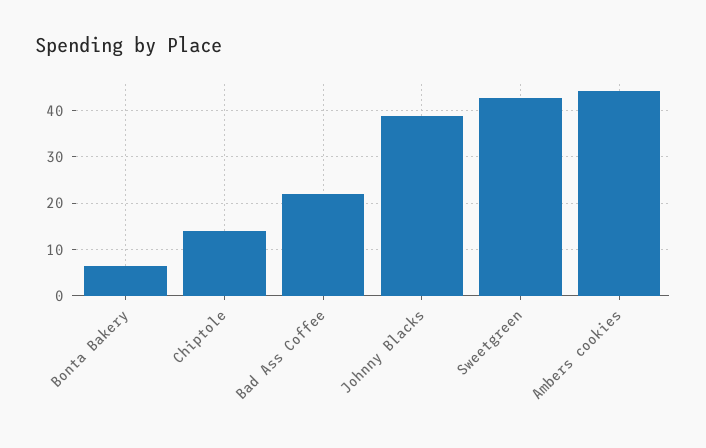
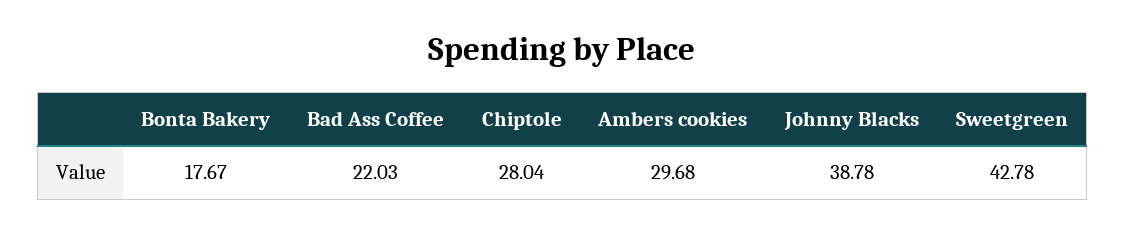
  {
-   "Bonta Bakery": 6,
+   "Bonta Bakery": 17.67,
-   "Chiptole": 14,
+   "Chiptole": 28.04,
    "Bad Ass Coffee": 22.03,
    "Johnny Blacks": 38.78,
    "Sweetgreen": 42.78,
-   "Ambers cookies": 44
+   "Ambers cookies": 29.68
  }

